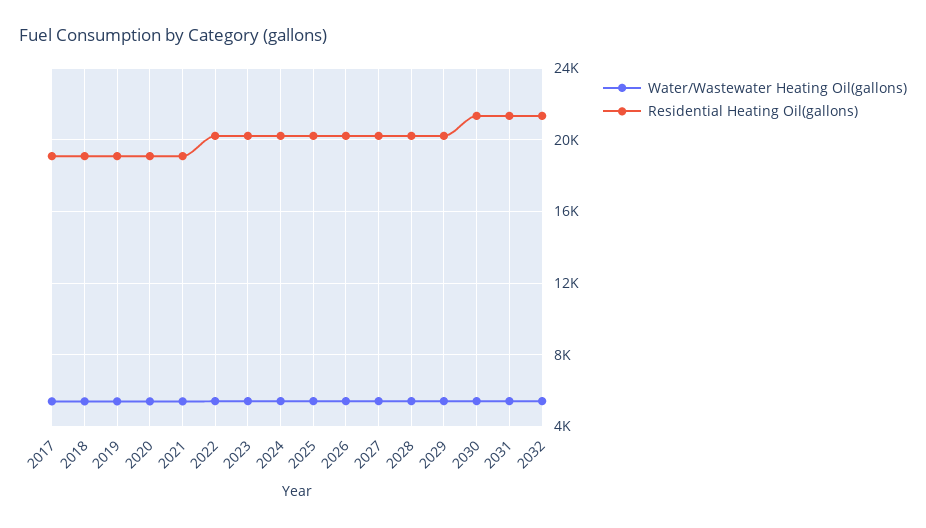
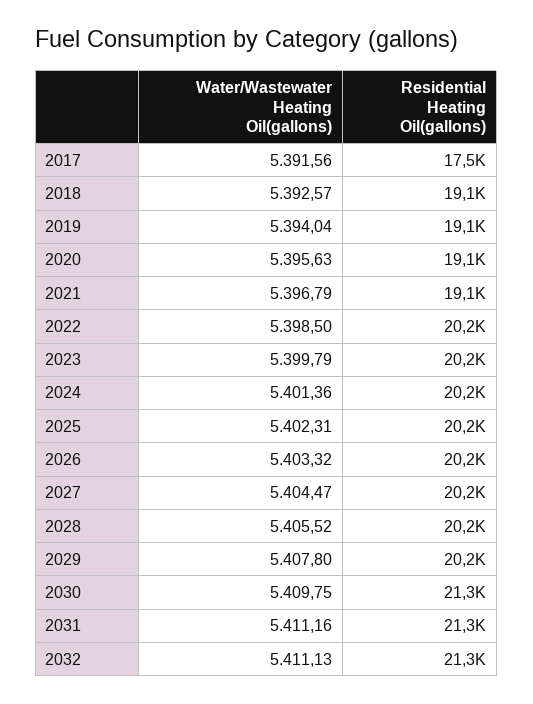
  {
    "Water/Wastewater Heating Oil(gallons)": {
      "2017": 5391.56,
      "2018": 5392.57,
      "2019": 5394.04,
      "2020": 5395.63,
      "2021": 5396.79,
      "2022": 5398.5,
      "2023": 5399.79,
      "2024": 5401.36,
      "2025": 5402.31,
      "2026": 5403.32,
      "2027": 5404.47,
      "2028": 5405.52,
      "2029": 5407.8,
      "2030": 5409.75,
      "2031": 5411.16,
      "2032": 5411.13
    },
    "Residential Heating Oil(gallons)": {
-     "2017": 19000,
+     "2017": 17500,
      "2018": 19100,
      "2019": 19100,
      "2020": 19100,
      "2021": 19100,
      "2022": 20200,
      "2023": 20200,
      "2024": 20200,
      "2025": 20200,
      "2026": 20200,
      "2027": 20200,
      "2028": 20200,
      "2029": 20200,
      "2030": 21300,
      "2031": 21300,
      "2032": 21300
    }
  }

